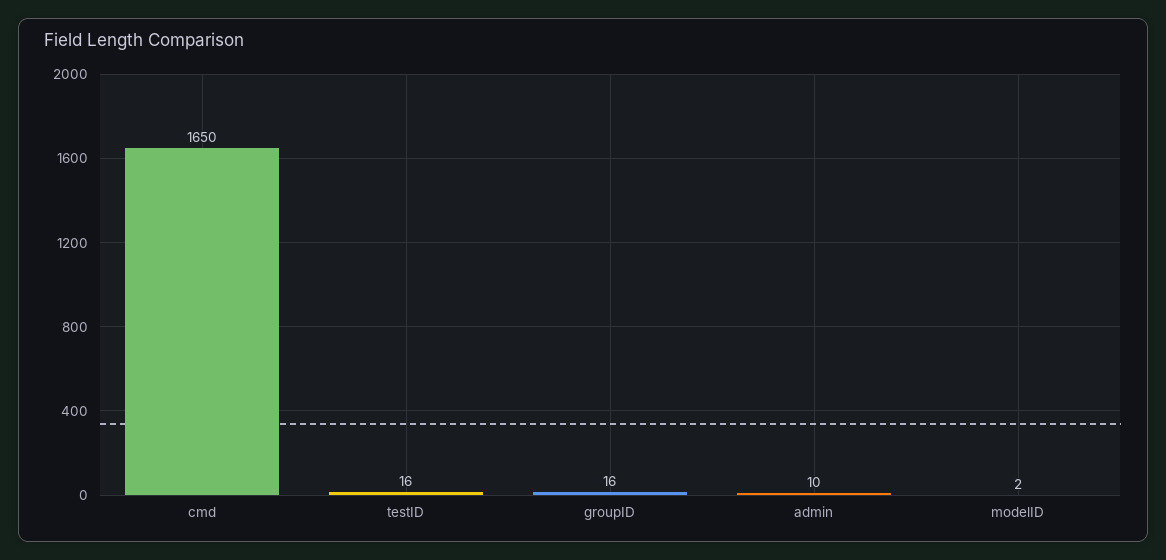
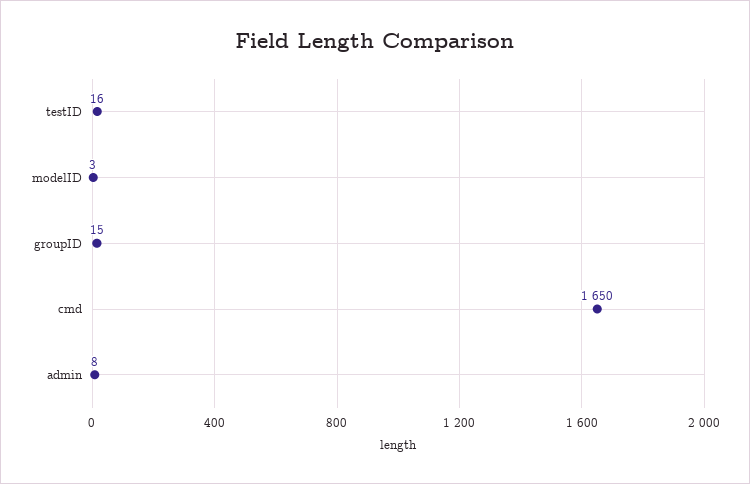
  {
    "cmd": 1650,
    "testID": 16,
-   "groupID": 16,
+   "groupID": 15,
-   "admin": 10,
+   "admin": 8,
-   "modelID": 2
+   "modelID": 3
  }

